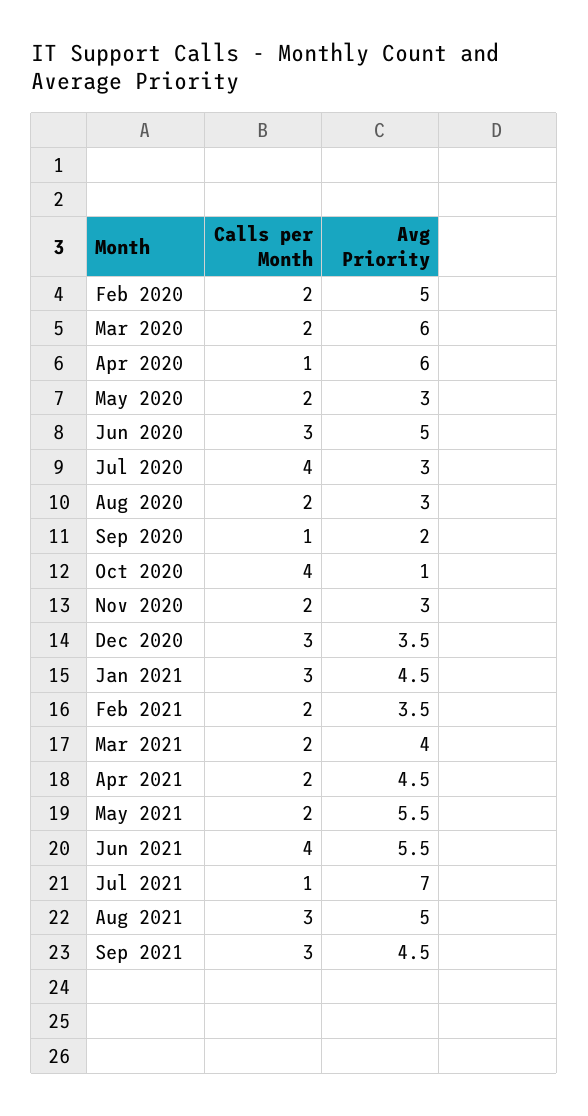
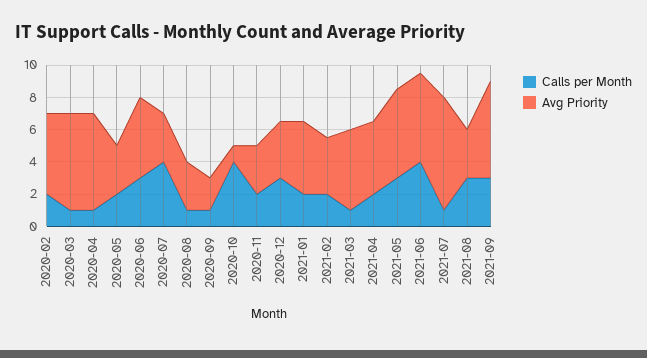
  {
    "Calls per Month": {
      "Feb 2020": 2,
-     "Mar 2020": 2,
+     "Mar 2020": 1,
      "Apr 2020": 1,
      "May 2020": 2,
      "Jun 2020": 3,
      "Jul 2020": 4,
-     "Aug 2020": 2,
+     "Aug 2020": 1,
      "Sep 2020": 1,
      "Oct 2020": 4,
      "Nov 2020": 2,
      "Dec 2020": 3,
-     "Jan 2021": 3,
+     "Jan 2021": 2,
      "Feb 2021": 2,
-     "Mar 2021": 2,
+     "Mar 2021": 1,
      "Apr 2021": 2,
-     "May 2021": 2,
+     "May 2021": 3,
      "Jun 2021": 4,
      "Jul 2021": 1,
      "Aug 2021": 3,
      "Sep 2021": 3
    },
    "Avg Priority": {
      "Feb 2020": 5,
      "Mar 2020": 6,
      "Apr 2020": 6,
      "May 2020": 3,
      "Jun 2020": 5,
      "Jul 2020": 3,
      "Aug 2020": 3,
      "Sep 2020": 2,
      "Oct 2020": 1,
      "Nov 2020": 3,
      "Dec 2020": 3.5,
      "Jan 2021": 4.5,
      "Feb 2021": 3.5,
-     "Mar 2021": 4,
+     "Mar 2021": 5,
      "Apr 2021": 4.5,
      "May 2021": 5.5,
      "Jun 2021": 5.5,
      "Jul 2021": 7,
-     "Aug 2021": 5,
+     "Aug 2021": 3,
-     "Sep 2021": 4.5
+     "Sep 2021": 6
    }
  }

